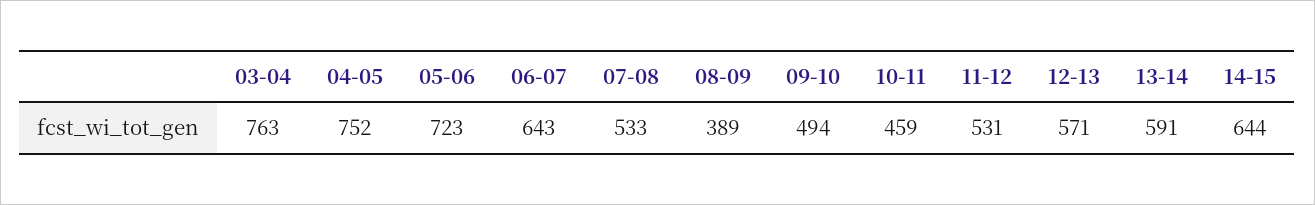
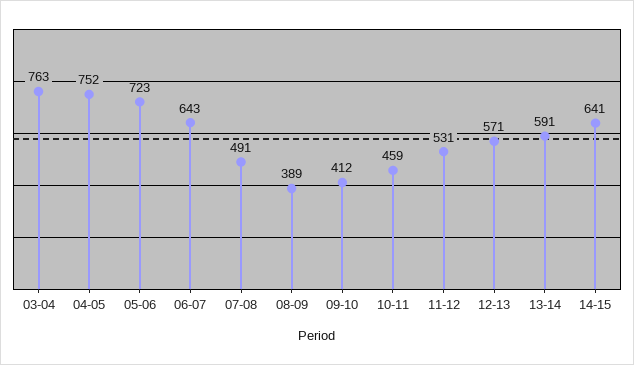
  {
    "03-04": 763,
    "04-05": 752,
    "05-06": 723,
    "06-07": 643,
-   "07-08": 533,
+   "07-08": 491,
    "08-09": 389,
-   "09-10": 494,
+   "09-10": 412,
    "10-11": 459,
    "11-12": 531,
    "12-13": 571,
    "13-14": 591,
-   "14-15": 644
+   "14-15": 641
  }

